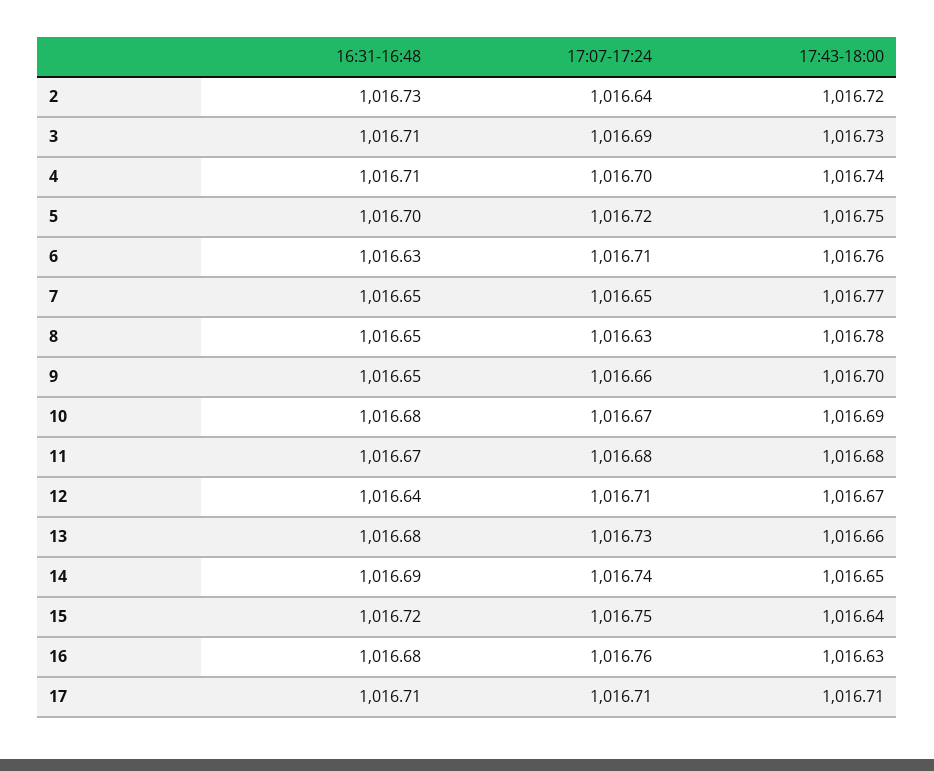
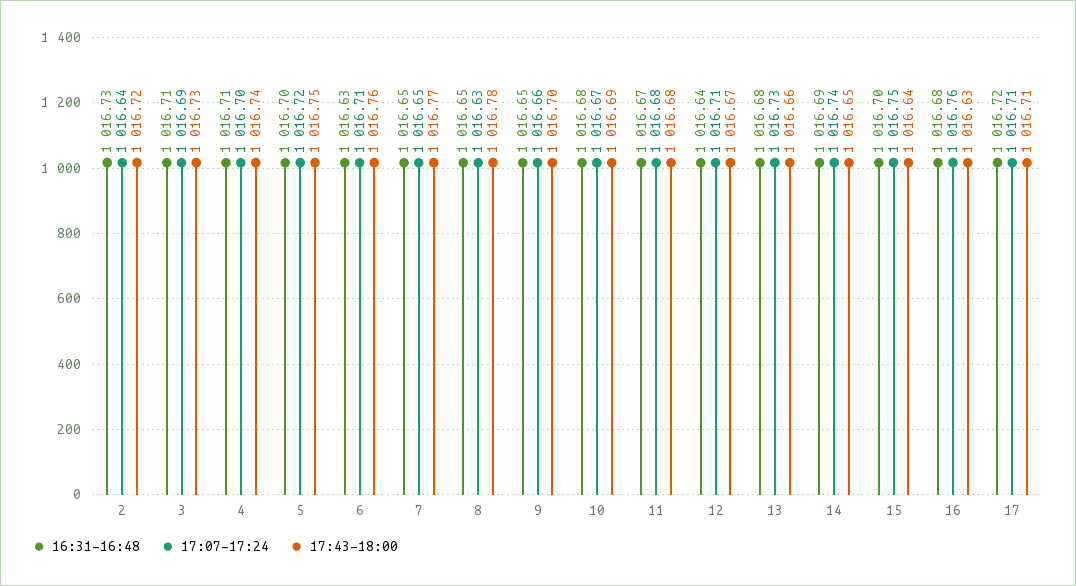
  {
    "16:31-16:48": {
      "2": 1016.73,
      "3": 1016.71,
      "4": 1016.71,
      "5": 1016.7,
      "6": 1016.63,
      "7": 1016.65,
      "8": 1016.65,
      "9": 1016.65,
      "10": 1016.68,
      "11": 1016.67,
      "12": 1016.64,
      "13": 1016.68,
      "14": 1016.69,
-     "15": 1016.72,
+     "15": 1016.7,
      "16": 1016.68,
-     "17": 1016.71
+     "17": 1016.72
    },
    "17:07-17:24": {
      "2": 1016.64,
      "3": 1016.69,
      "4": 1016.7,
      "5": 1016.72,
      "6": 1016.71,
      "7": 1016.65,
      "8": 1016.63,
      "9": 1016.66,
      "10": 1016.67,
      "11": 1016.68,
      "12": 1016.71,
      "13": 1016.73,
      "14": 1016.74,
      "15": 1016.75,
      "16": 1016.76,
      "17": 1016.71
    },
    "17:43-18:00": {
      "2": 1016.72,
      "3": 1016.73,
      "4": 1016.74,
      "5": 1016.75,
      "6": 1016.76,
      "7": 1016.77,
      "8": 1016.78,
      "9": 1016.7,
      "10": 1016.69,
      "11": 1016.68,
      "12": 1016.67,
      "13": 1016.66,
      "14": 1016.65,
      "15": 1016.64,
      "16": 1016.63,
      "17": 1016.71
    }
  }

